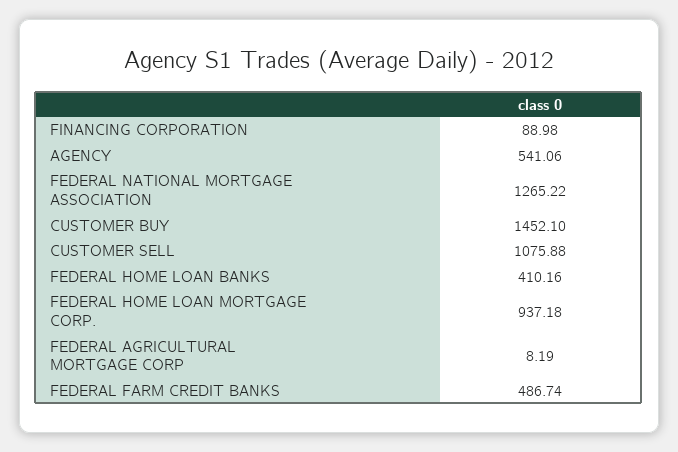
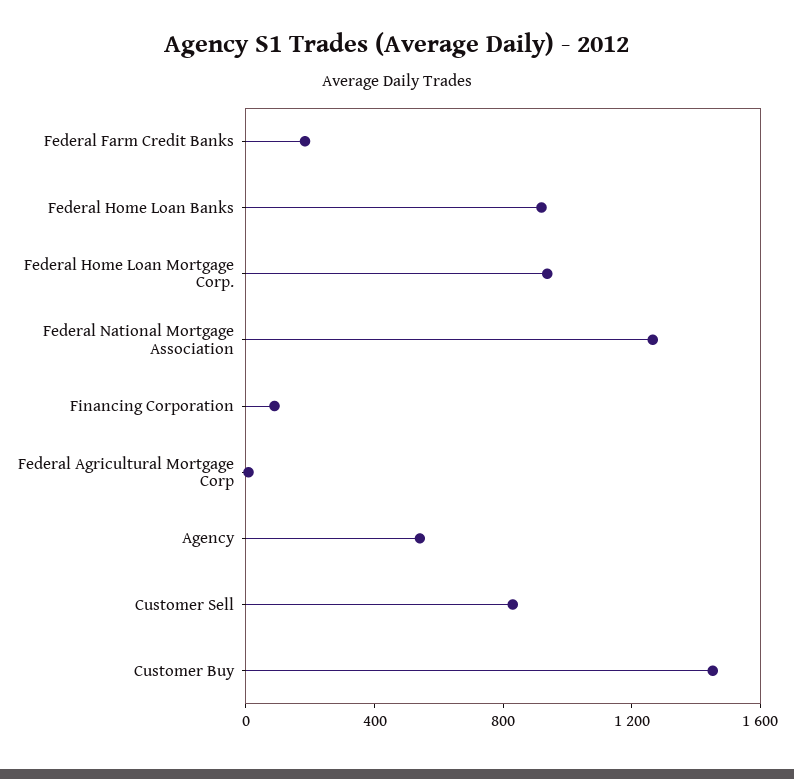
  {
    "FINANCING CORPORATION": 88.98,
    "AGENCY": 541.06,
    "FEDERAL NATIONAL MORTGAGE ASSOCIATION": 1265.22,
    "CUSTOMER BUY": 1452.1,
-   "CUSTOMER SELL": 1075.88,
+   "CUSTOMER SELL": 800,
-   "FEDERAL HOME LOAN BANKS": 410.16,
+   "FEDERAL HOME LOAN BANKS": 900,
    "FEDERAL HOME LOAN MORTGAGE CORP.": 937.18,
    "FEDERAL AGRICULTURAL MORTGAGE CORP": 8.19,
-   "FEDERAL FARM CREDIT BANKS": 486.74
+   "FEDERAL FARM CREDIT BANKS": 200
  }

